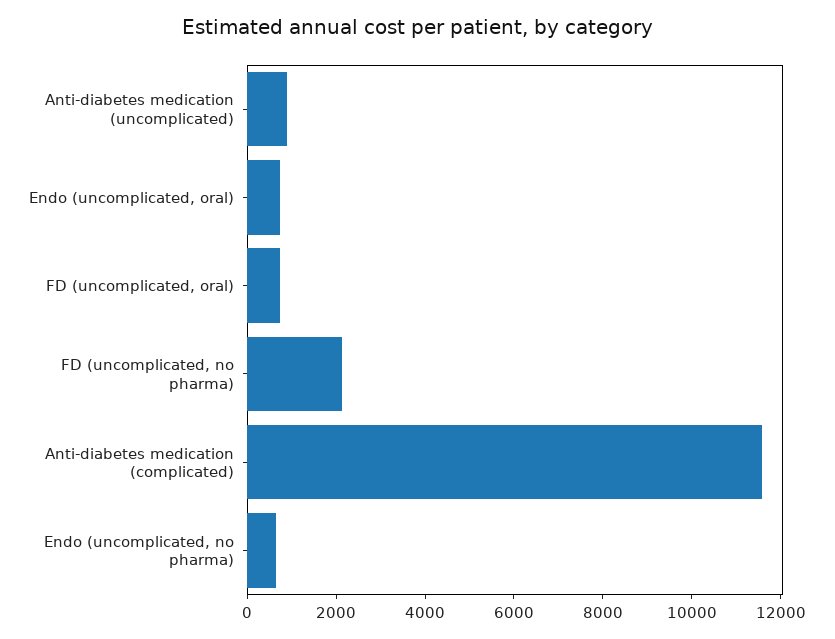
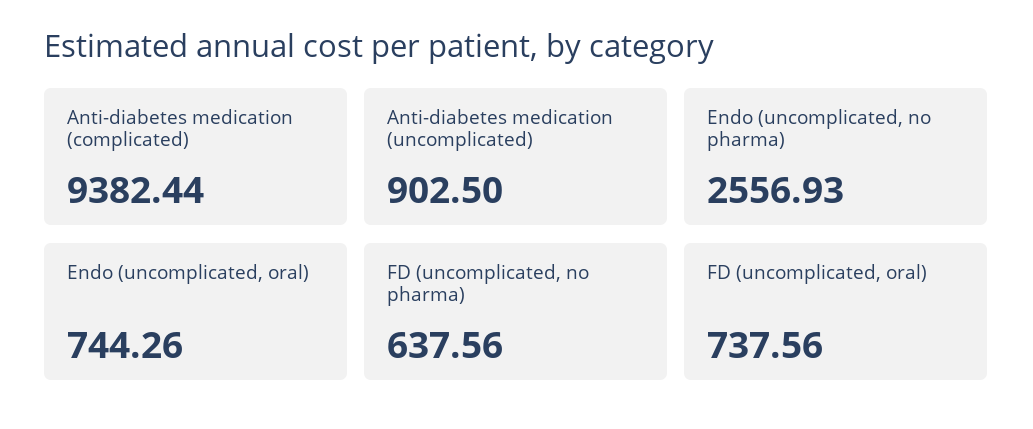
  {
    "Anti-diabetes medication (uncomplicated)": 902.5,
    "Endo (uncomplicated, oral)": 744.26,
    "FD (uncomplicated, oral)": 737.56,
-   "FD (uncomplicated, no pharma)": 2000,
+   "FD (uncomplicated, no pharma)": 637.56,
-   "Anti-diabetes medication (complicated)": 11500,
+   "Anti-diabetes medication (complicated)": 9382.44,
-   "Endo (uncomplicated, no pharma)": 500
+   "Endo (uncomplicated, no pharma)": 2556.93
  }

